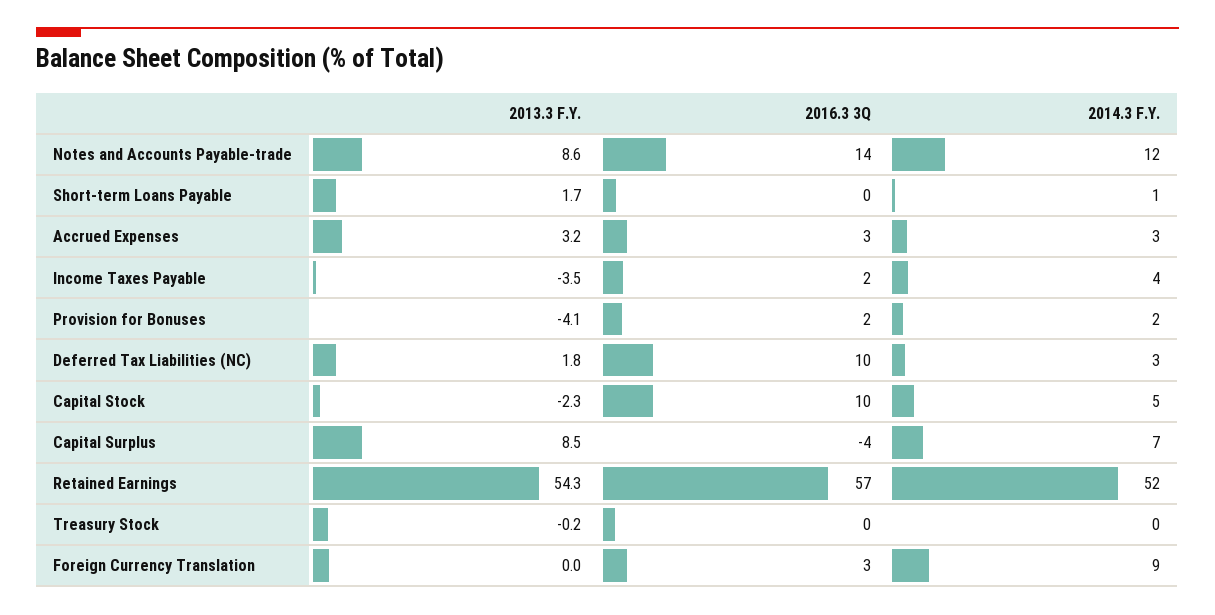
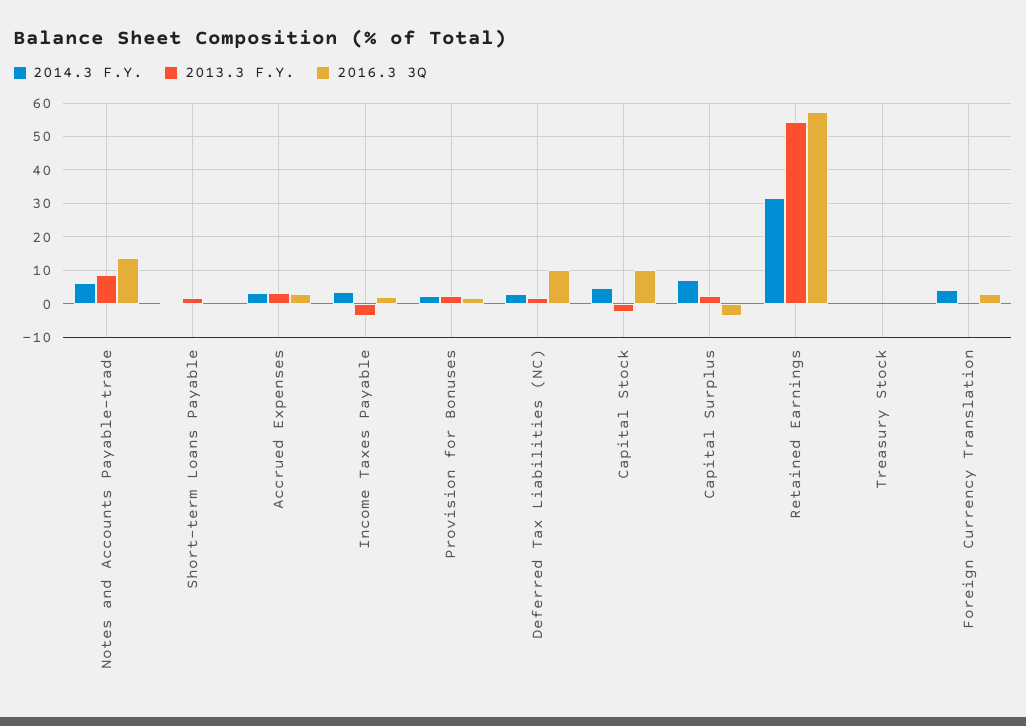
  {
    "2013.3 F.Y.": {
      "Notes and Accounts Payable-trade": 8.6,
      "Short-term Loans Payable": 1.7,
      "Accrued Expenses": 3.2,
      "Income Taxes Payable": -3.5,
-     "Provision for Bonuses": -4.1,
+     "Provision for Bonuses": 2,
      "Deferred Tax Liabilities (NC)": 1.8,
      "Capital Stock": -2.3,
-     "Capital Surplus": 8.5,
+     "Capital Surplus": 2,
      "Retained Earnings": 54.3,
      "Treasury Stock": -0.2,
      "Foreign Currency Translation": 0
    },
    "2016.3 3Q": {
      "Notes and Accounts Payable-trade": 14,
      "Short-term Loans Payable": 0,
      "Accrued Expenses": 3,
      "Income Taxes Payable": 2,
      "Provision for Bonuses": 2,
      "Deferred Tax Liabilities (NC)": 10,
      "Capital Stock": 10,
      "Capital Surplus": -4,
      "Retained Earnings": 57,
      "Treasury Stock": 0,
      "Foreign Currency Translation": 3
    },
    "2014.3 F.Y.": {
-     "Notes and Accounts Payable-trade": 12,
+     "Notes and Accounts Payable-trade": 6,
      "Short-term Loans Payable": 1,
      "Accrued Expenses": 3,
      "Income Taxes Payable": 4,
      "Provision for Bonuses": 2,
      "Deferred Tax Liabilities (NC)": 3,
      "Capital Stock": 5,
      "Capital Surplus": 7,
-     "Retained Earnings": 52,
+     "Retained Earnings": 32,
      "Treasury Stock": 0,
-     "Foreign Currency Translation": 9
+     "Foreign Currency Translation": 4
    }
  }

